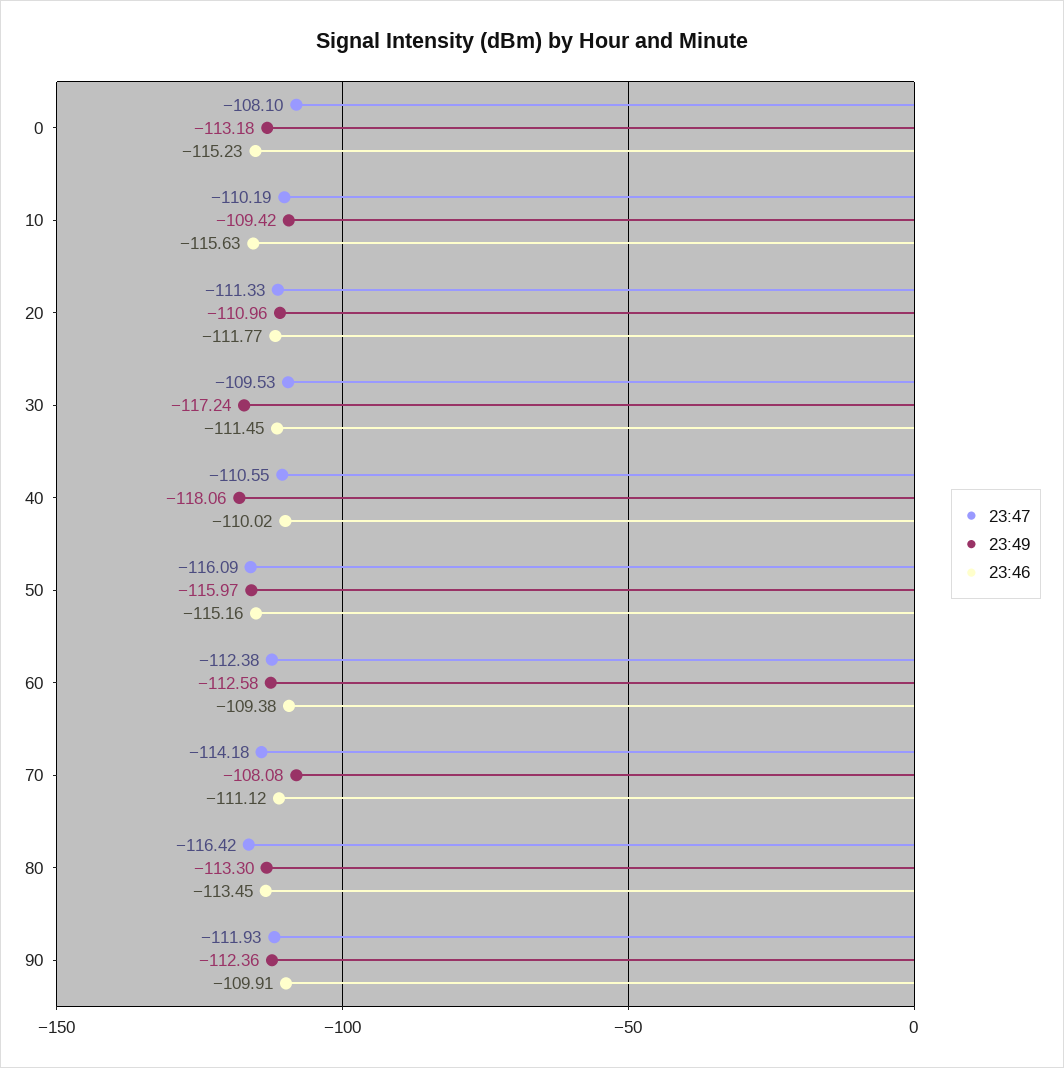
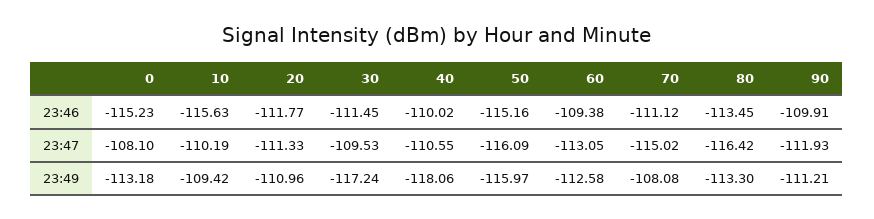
  {
    "23:47": {
      "0": -108.1,
      "10": -110.19,
      "20": -111.33,
      "30": -109.53,
      "40": -110.55,
      "50": -116.09,
-     "60": -112.38,
+     "60": -113.05,
-     "70": -114.18,
+     "70": -115.02,
      "80": -116.42,
      "90": -111.93
    },
    "23:49": {
      "0": -113.18,
      "10": -109.42,
      "20": -110.96,
      "30": -117.24,
      "40": -118.06,
      "50": -115.97,
      "60": -112.58,
      "70": -108.08,
      "80": -113.3,
-     "90": -112.36
+     "90": -111.21
    },
    "23:46": {
      "0": -115.23,
      "10": -115.63,
      "20": -111.77,
      "30": -111.45,
      "40": -110.02,
      "50": -115.16,
      "60": -109.38,
      "70": -111.12,
      "80": -113.45,
      "90": -109.91
    }
  }

